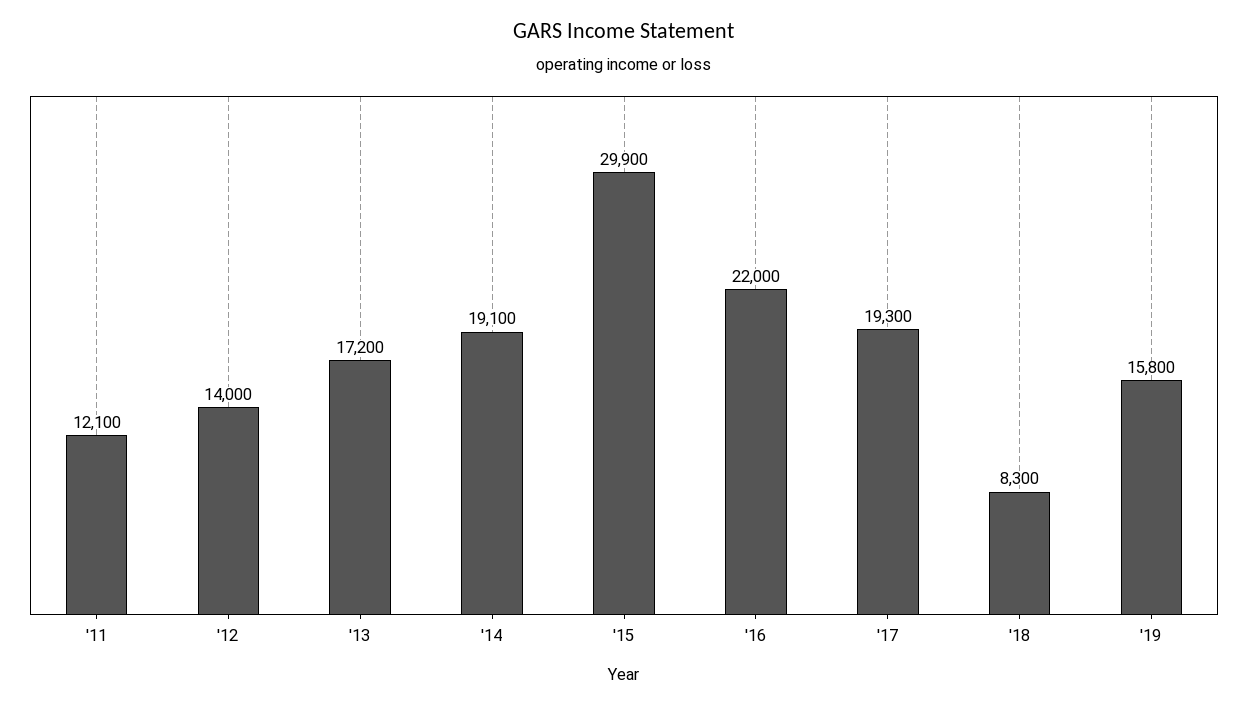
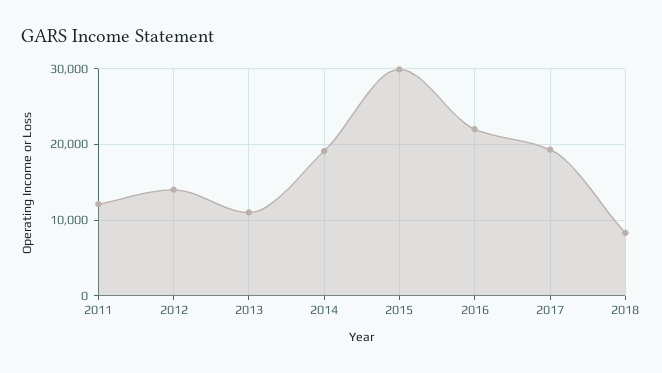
  {
    "'11": 12100,
    "'12": 14000,
-   "'13": 17200,
+   "'13": 11000,
    "'14": 19100,
    "'15": 29900,
    "'16": 22000,
    "'17": 19300,
-   "'18": 8300,
+   "'18": 8300
-   "'19": 15800
  }

